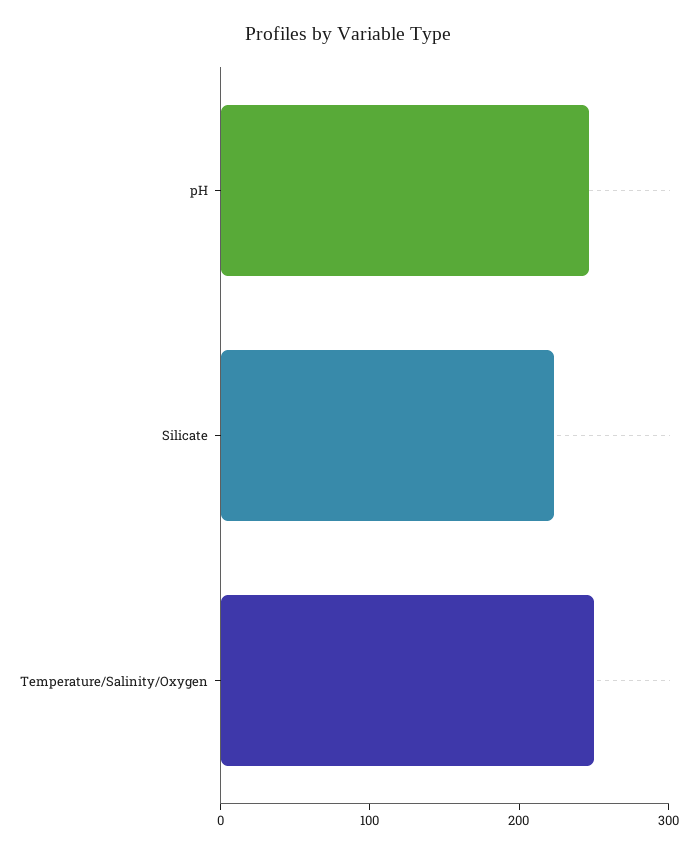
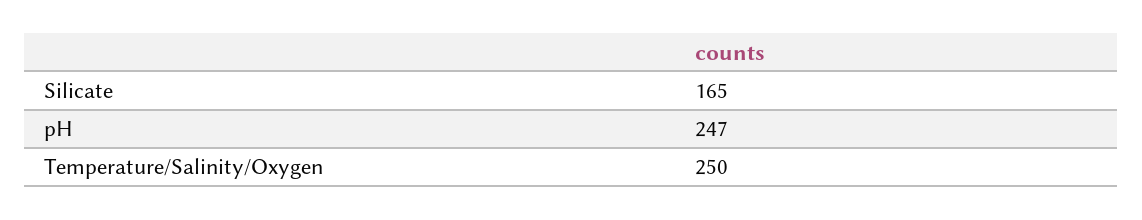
  {
    "pH": 247,
-   "Silicate": 220,
+   "Silicate": 165,
    "Temperature/Salinity/Oxygen": 250
  }

